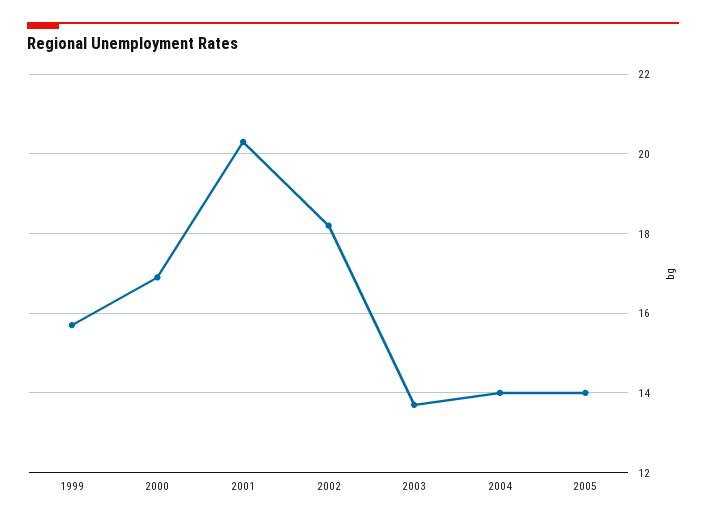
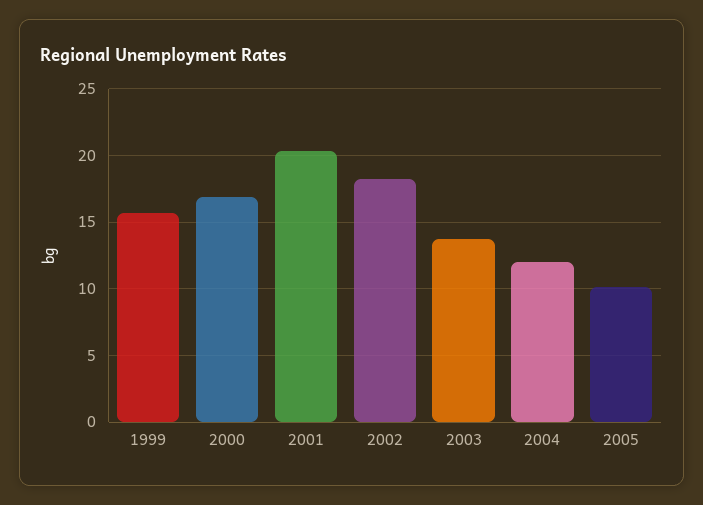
  {
    "1999": 15.5,
    "2000": 17,
    "2001": 20.5,
    "2002": 18,
    "2003": 13.5,
-   "2004": 14,
+   "2004": 12,
-   "2005": 14
+   "2005": 10
  }

